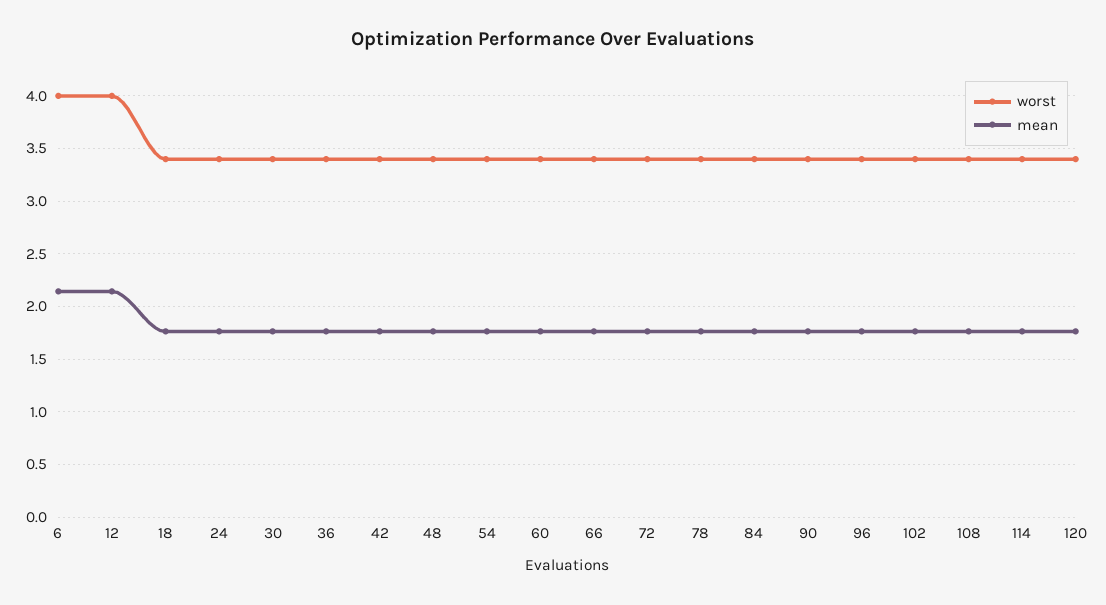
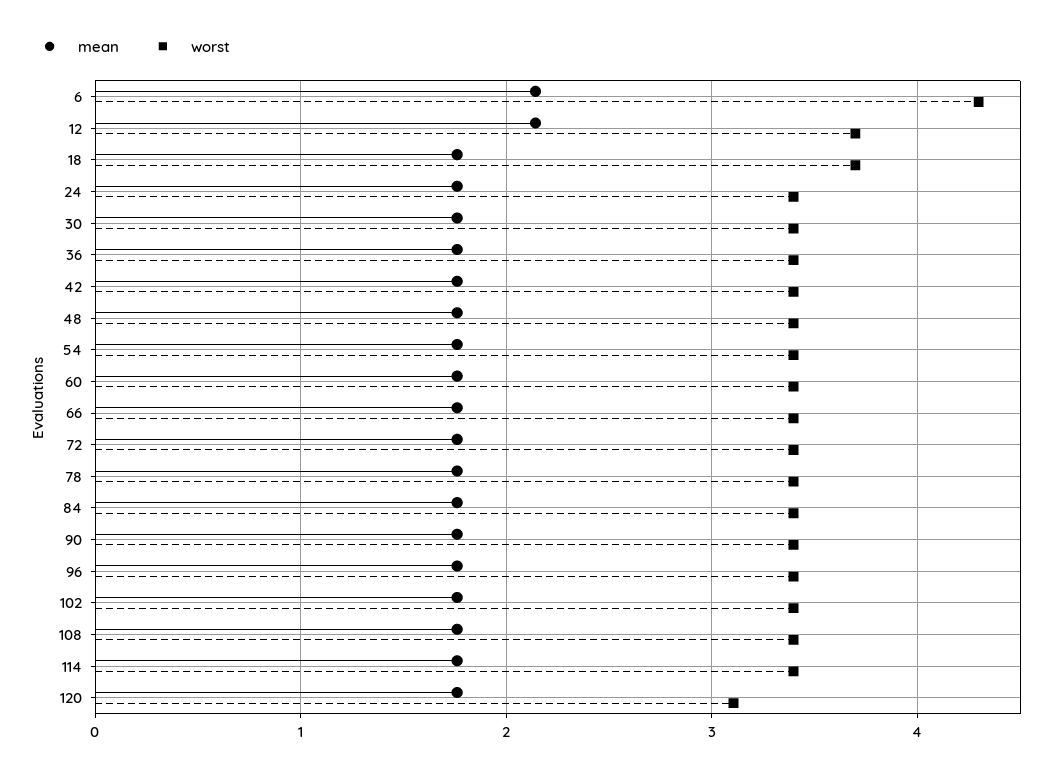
  {
    "worst": {
-     "6": 4,
+     "6": 4.3,
-     "12": 4,
+     "12": 3.7,
-     "18": 3.4,
+     "18": 3.7,
      "24": 3.4,
      "30": 3.4,
      "36": 3.4,
      "42": 3.4,
      "48": 3.4,
      "54": 3.4,
      "60": 3.4,
      "66": 3.4,
      "72": 3.4,
      "78": 3.4,
      "84": 3.4,
      "90": 3.4,
      "96": 3.4,
      "102": 3.4,
      "108": 3.4,
      "114": 3.4,
-     "120": 3.4
+     "120": 3.1
    },
    "mean": {
      "6": 2.1,
      "12": 2.1,
      "18": 1.8,
      "24": 1.8,
      "30": 1.8,
      "36": 1.8,
      "42": 1.8,
      "48": 1.8,
      "54": 1.8,
      "60": 1.8,
      "66": 1.8,
      "72": 1.8,
      "78": 1.8,
      "84": 1.8,
      "90": 1.8,
      "96": 1.8,
      "102": 1.8,
      "108": 1.8,
      "114": 1.8,
      "120": 1.8
    }
  }

